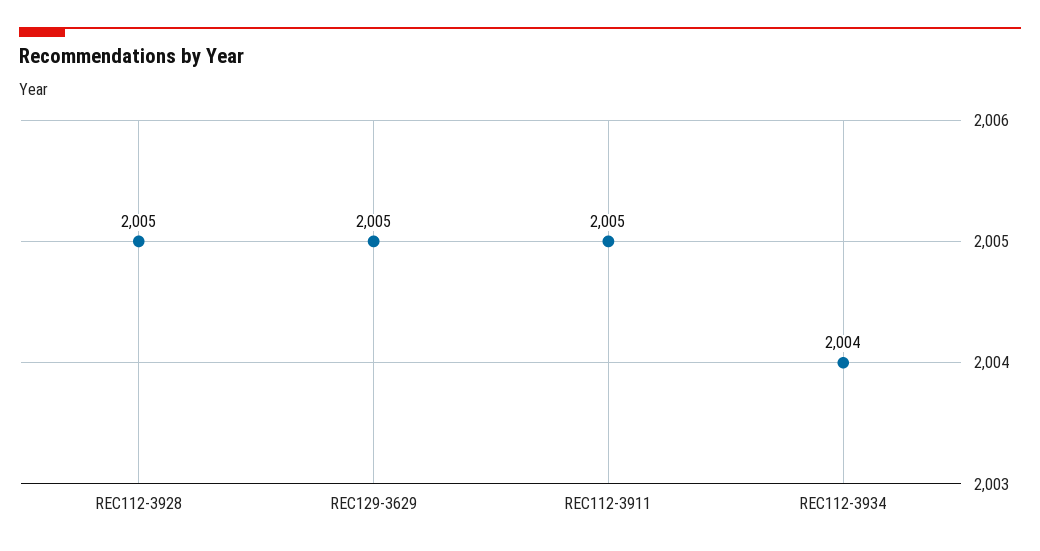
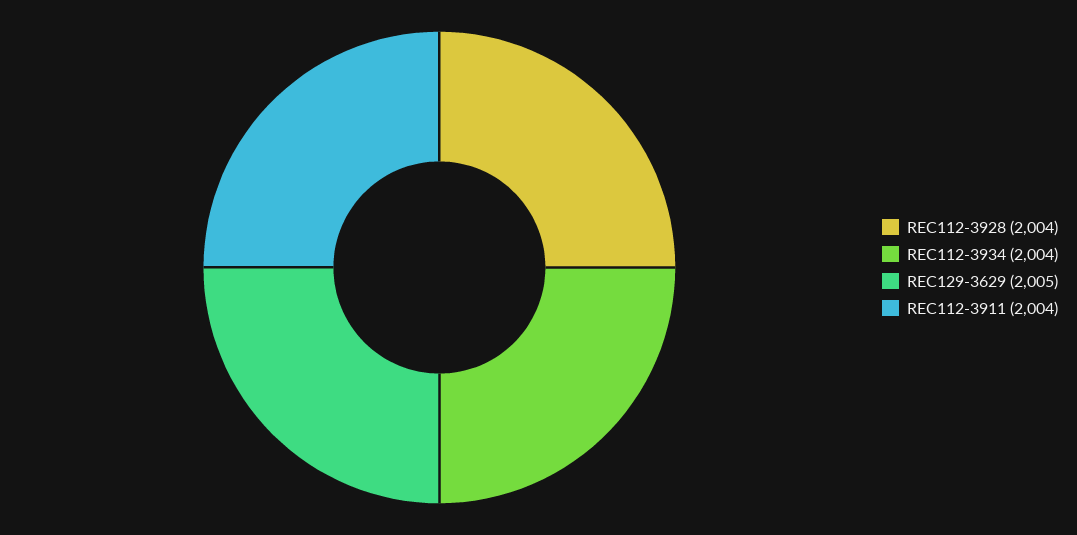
  {
-   "REC112-3928": 2005,
+   "REC112-3928": 2004,
    "REC129-3629": 2005,
-   "REC112-3911": 2005,
+   "REC112-3911": 2004,
    "REC112-3934": 2004
  }

